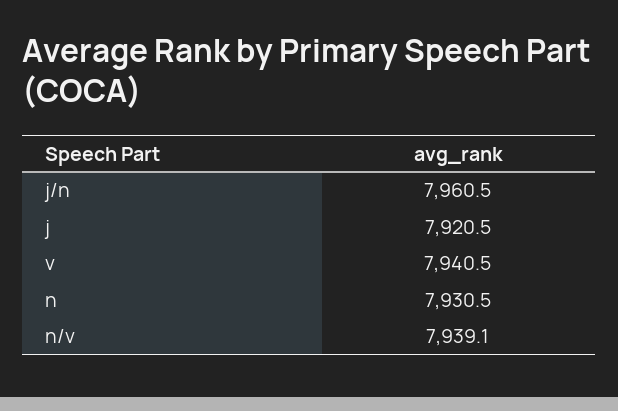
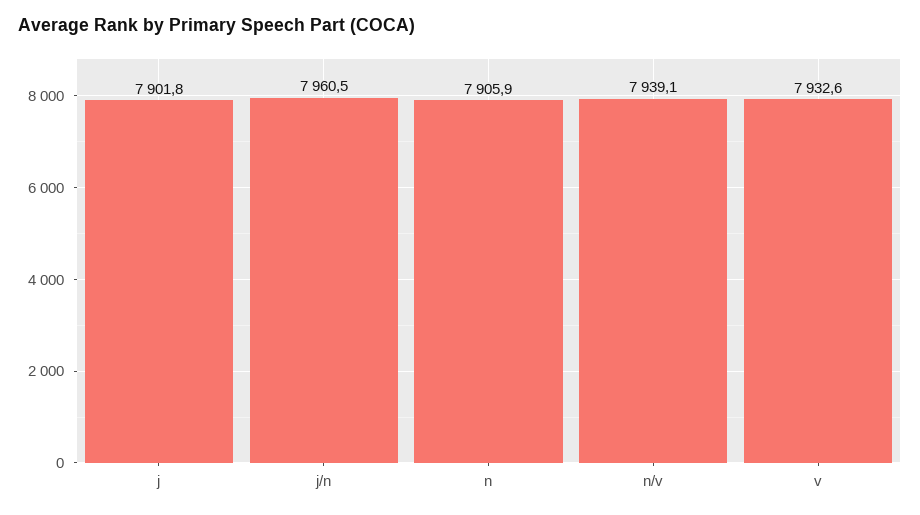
  {
    "j/n": 7960.5,
-   "j": 7920.5,
+   "j": 7901.8,
-   "v": 7940.5,
+   "v": 7932.6,
-   "n": 7930.5,
+   "n": 7905.9,
    "n/v": 7939.1
  }

